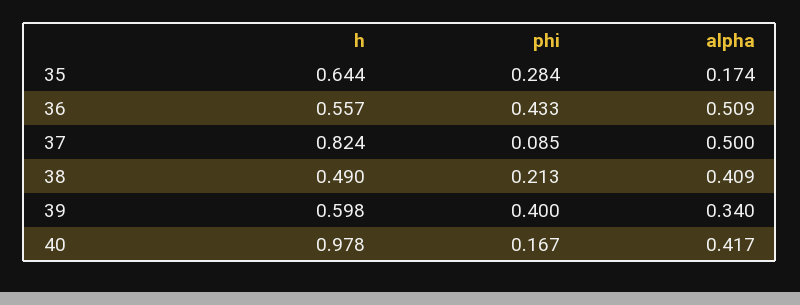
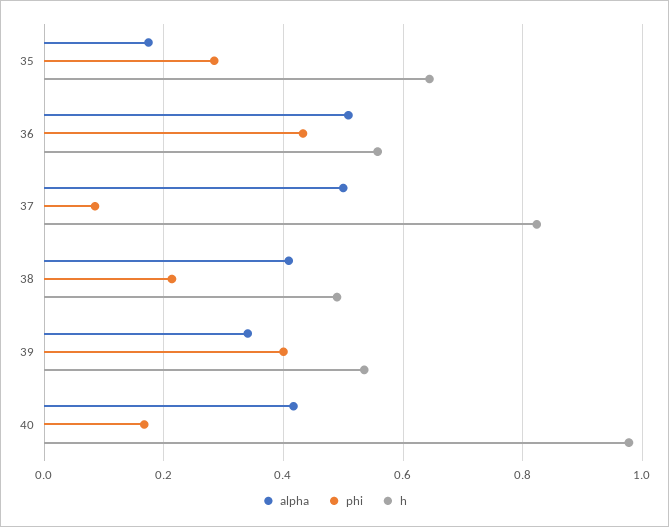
  {
    "h": {
      "35": 0.644,
      "36": 0.557,
      "37": 0.824,
      "38": 0.49,
-     "39": 0.598,
+     "39": 0.54,
      "40": 0.978
    },
    "phi": {
      "35": 0.284,
      "36": 0.433,
      "37": 0.085,
      "38": 0.213,
      "39": 0.4,
      "40": 0.167
    },
    "alpha": {
      "35": 0.174,
      "36": 0.509,
      "37": 0.5,
      "38": 0.409,
      "39": 0.34,
      "40": 0.417
    }
  }

